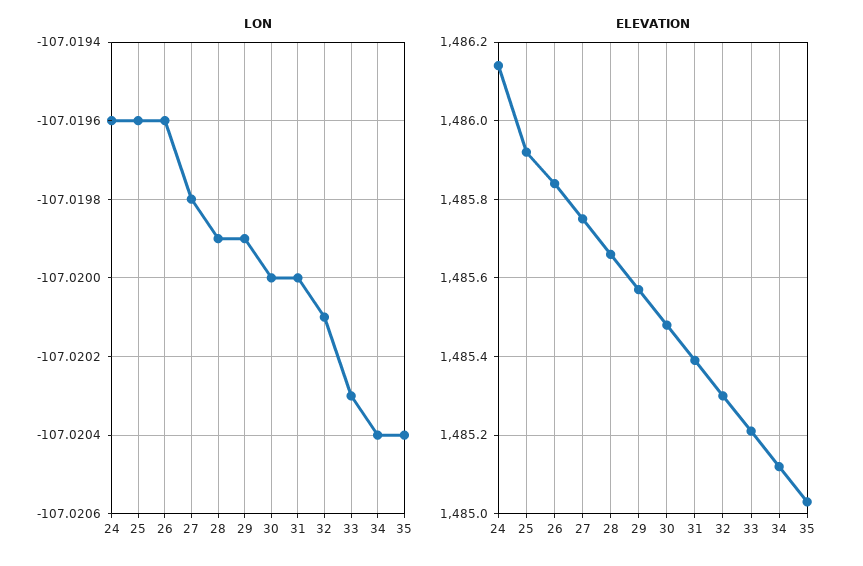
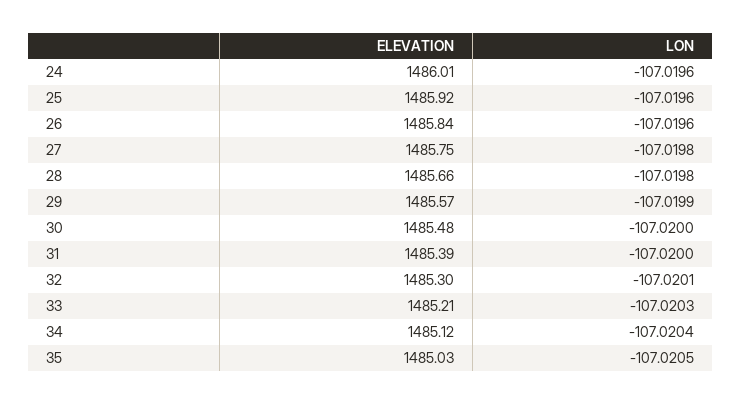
  {
    "LON": {
      "24": -107.0196,
      "25": -107.0196,
      "26": -107.0196,
      "27": -107.0198,
-     "28": -107.0199,
+     "28": -107.0198,
      "29": -107.0199,
      "30": -107.02,
      "31": -107.02,
      "32": -107.0201,
      "33": -107.0203,
      "34": -107.0204,
-     "35": -107.0204
+     "35": -107.0205
    },
    "ELEVATION": {
-     "24": 1486.15,
+     "24": 1486.01,
      "25": 1485.92,
      "26": 1485.84,
      "27": 1485.75,
      "28": 1485.66,
      "29": 1485.57,
      "30": 1485.48,
      "31": 1485.39,
      "32": 1485.3,
      "33": 1485.21,
      "34": 1485.12,
      "35": 1485.03
    }
  }

